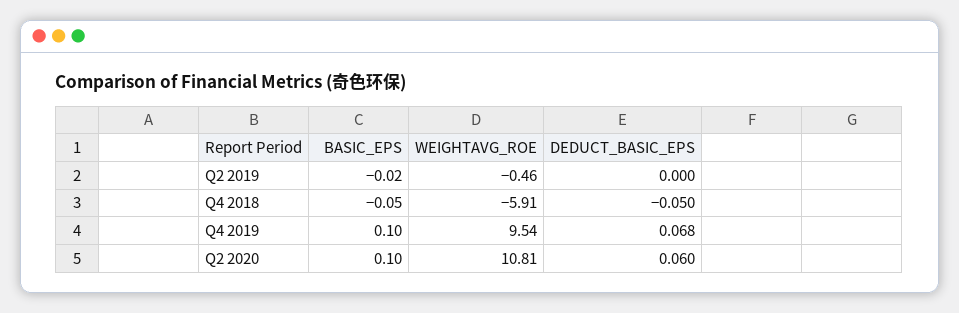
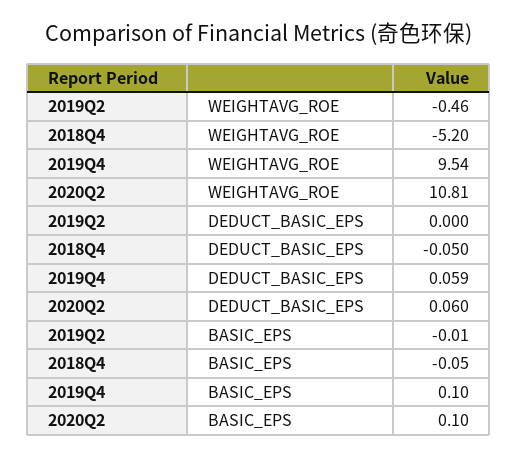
  {
    "BASIC_EPS": {
-     "Q2 2019": -0.02,
+     "Q2 2019": -0.01,
      "Q4 2018": -0.05,
      "Q4 2019": 0.1,
      "Q2 2020": 0.1
    },
    "WEIGHTAVG_ROE": {
      "Q2 2019": -0.46,
-     "Q4 2018": -5.91,
+     "Q4 2018": -5.2,
      "Q4 2019": 9.54,
      "Q2 2020": 10.81
    },
    "DEDUCT_BASIC_EPS": {
      "Q2 2019": 0,
      "Q4 2018": -0.05,
-     "Q4 2019": 0.068,
+     "Q4 2019": 0.059,
      "Q2 2020": 0.06
    }
  }

